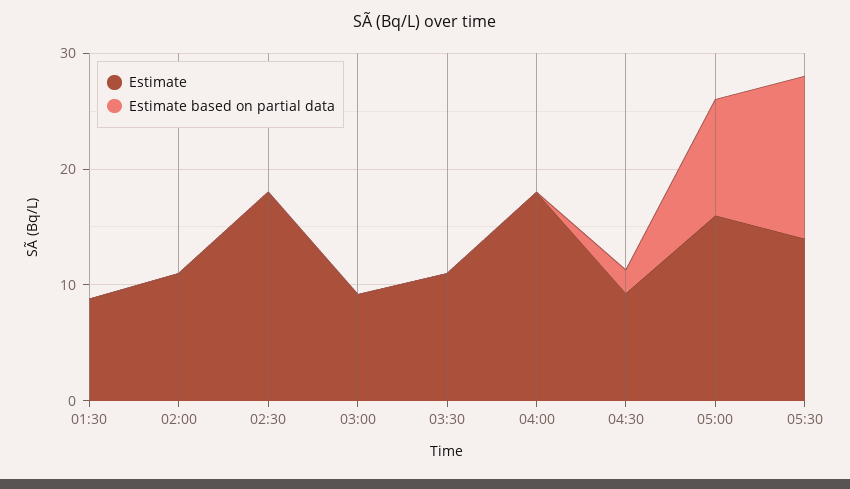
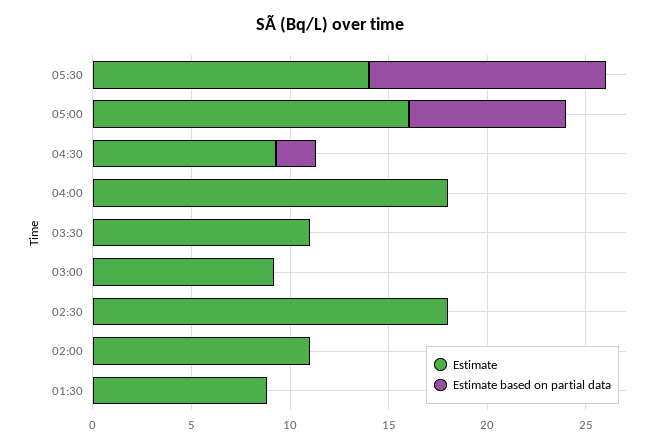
  {
    "Estimate": {
      "01:30": 9,
      "02:00": 11,
      "02:30": 18,
      "03:00": 9,
      "03:30": 11,
      "04:00": 18,
      "04:30": 9,
      "05:00": 16,
      "05:30": 14
    },
    "Estimate based on partial data": {
      "01:30": 0,
      "02:00": 0,
      "02:30": 0,
      "03:00": 0,
      "03:30": 0,
      "04:00": 0,
      "04:30": 2,
-     "05:00": 10,
+     "05:00": 8,
-     "05:30": 14
+     "05:30": 12
    }
  }

